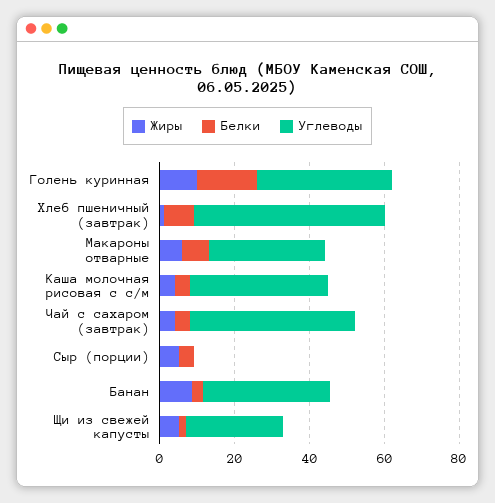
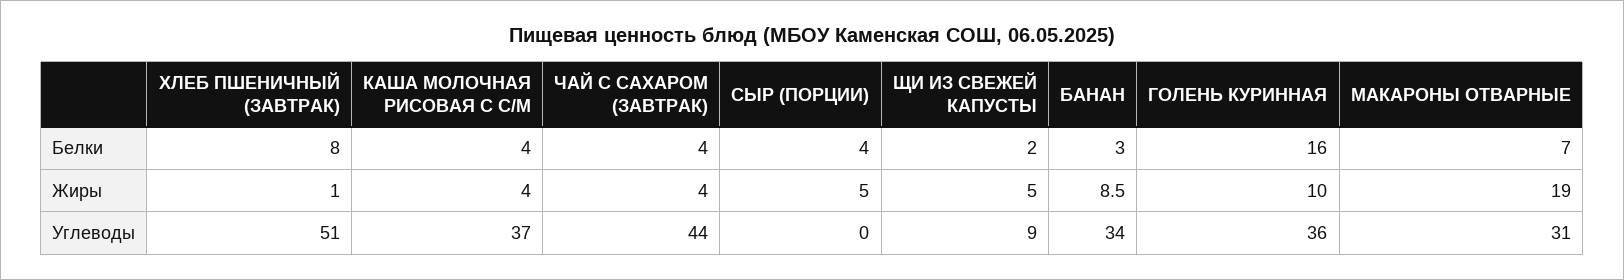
  {
    "Жиры": {
      "Голень куринная": 10,
      "Хлеб пшеничный (завтрак)": 1,
-     "Макароны отварные": 5,
+     "Макароны отварные": 19,
      "Каша молочная рисовая с с/м": 4,
      "Чай с сахаром (завтрак)": 4,
      "Сыр (порции)": 5,
      "Банан": 8.5,
      "Щи из свежей капусты": 5
    },
    "Белки": {
      "Голень куринная": 16,
      "Хлеб пшеничный (завтрак)": 8,
      "Макароны отварные": 7,
      "Каша молочная рисовая с с/м": 4,
      "Чай с сахаром (завтрак)": 4,
      "Сыр (порции)": 4,
      "Банан": 3,
      "Щи из свежей капусты": 2
    },
    "Углеводы": {
      "Голень куринная": 36,
      "Хлеб пшеничный (завтрак)": 51,
      "Макароны отварные": 31,
      "Каша молочная рисовая с с/м": 37,
      "Чай с сахаром (завтрак)": 44,
      "Сыр (порции)": 0,
      "Банан": 34,
-     "Щи из свежей капусты": 25
+     "Щи из свежей капусты": 9
    }
  }

